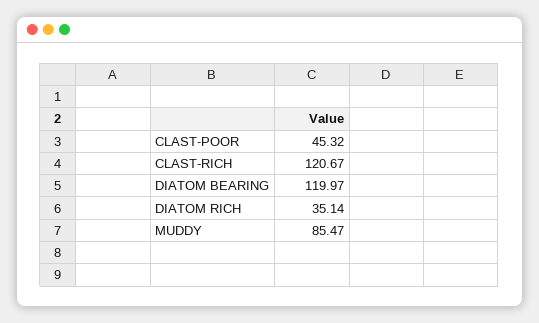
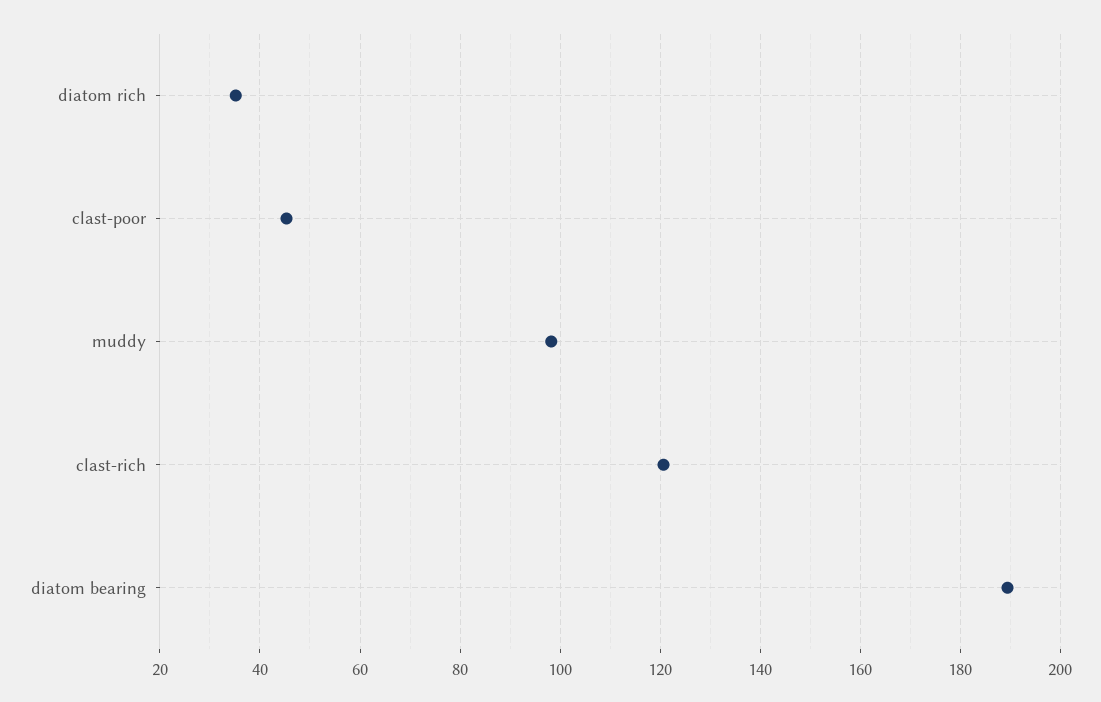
  {
    "CLAST-POOR": 45.32,
    "CLAST-RICH": 120.67,
-   "DIATOM BEARING": 119.97,
+   "DIATOM BEARING": 190,
    "DIATOM RICH": 35.14,
-   "MUDDY": 85.47
+   "MUDDY": 98
  }

